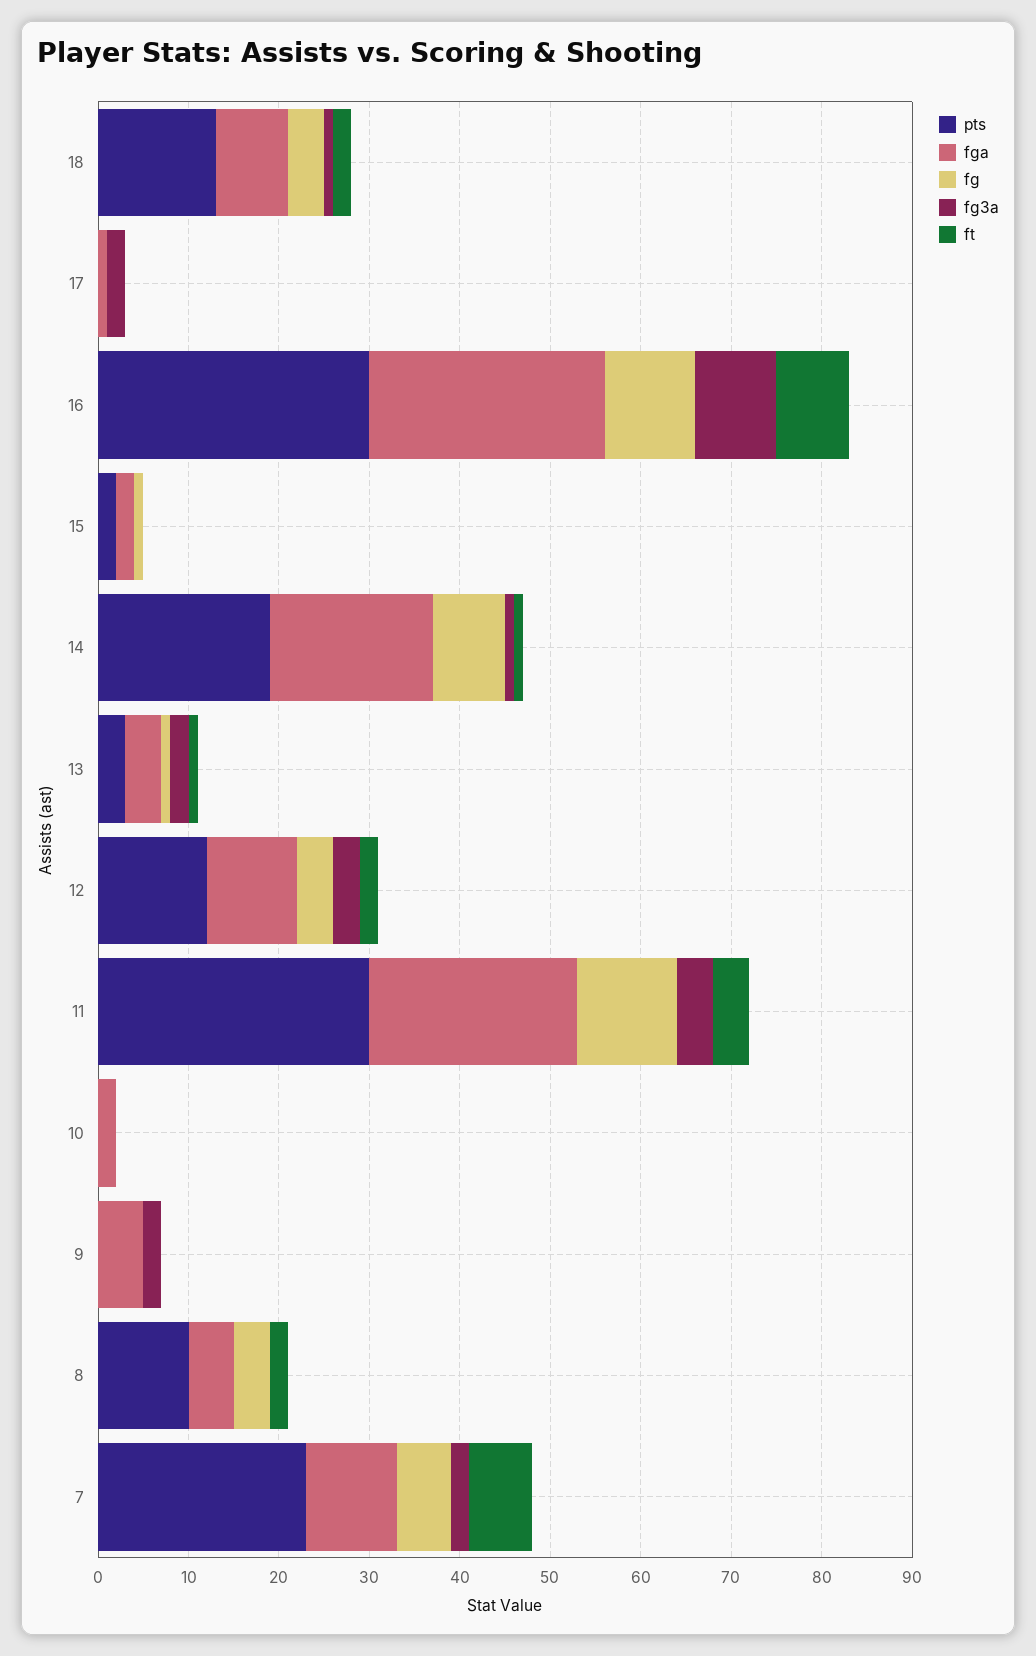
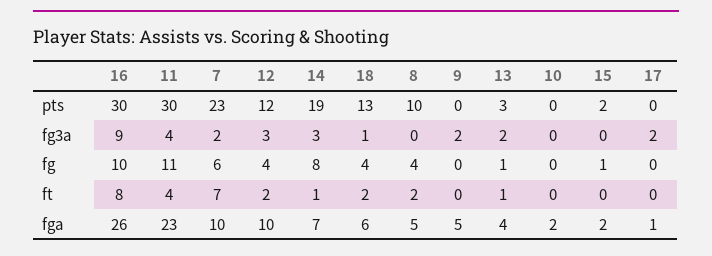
  {
    "pts": {
      "18": 13,
      "17": 0,
      "16": 30,
      "15": 2,
      "14": 19,
      "13": 3,
      "12": 12,
      "11": 30,
      "10": 0,
      "9": 0,
      "8": 10,
      "7": 23
    },
    "fga": {
-     "18": 8,
+     "18": 6,
      "17": 1,
      "16": 26,
      "15": 2,
-     "14": 18,
+     "14": 7,
      "13": 4,
      "12": 10,
      "11": 23,
      "10": 2,
      "9": 5,
      "8": 5,
      "7": 10
    },
    "fg": {
      "18": 4,
      "17": 0,
      "16": 10,
      "15": 1,
      "14": 8,
      "13": 1,
      "12": 4,
      "11": 11,
      "10": 0,
      "9": 0,
      "8": 4,
      "7": 6
    },
    "fg3a": {
      "18": 1,
      "17": 2,
      "16": 9,
      "15": 0,
-     "14": 1,
+     "14": 3,
      "13": 2,
      "12": 3,
      "11": 4,
      "10": 0,
      "9": 2,
      "8": 0,
      "7": 2
    },
    "ft": {
      "18": 2,
      "17": 0,
      "16": 8,
      "15": 0,
      "14": 1,
      "13": 1,
      "12": 2,
      "11": 4,
      "10": 0,
      "9": 0,
      "8": 2,
      "7": 7
    }
  }

